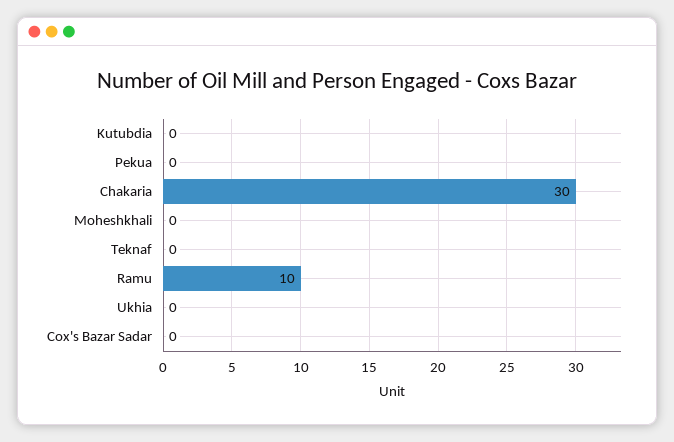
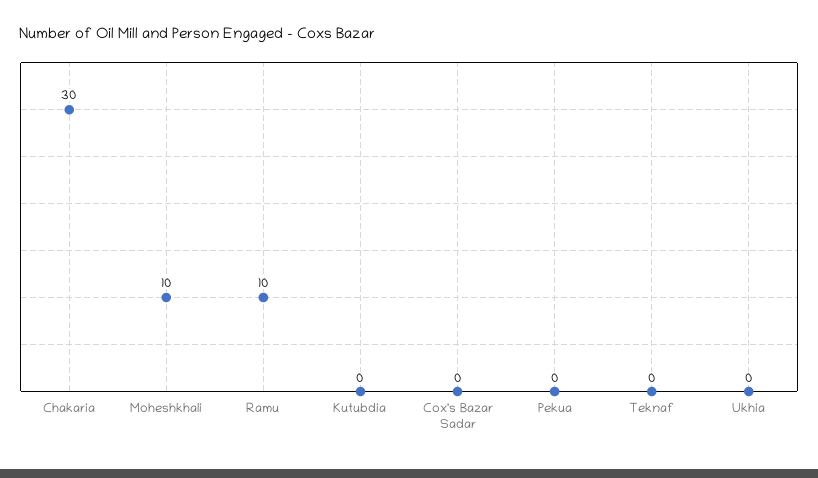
  {
    "Kutubdia": 0,
    "Pekua": 0,
    "Chakaria": 30,
-   "Moheshkhali": 0,
+   "Moheshkhali": 10,
    "Teknaf": 0,
    "Ramu": 10,
    "Ukhia": 0,
    "Cox's Bazar Sadar": 0
  }

